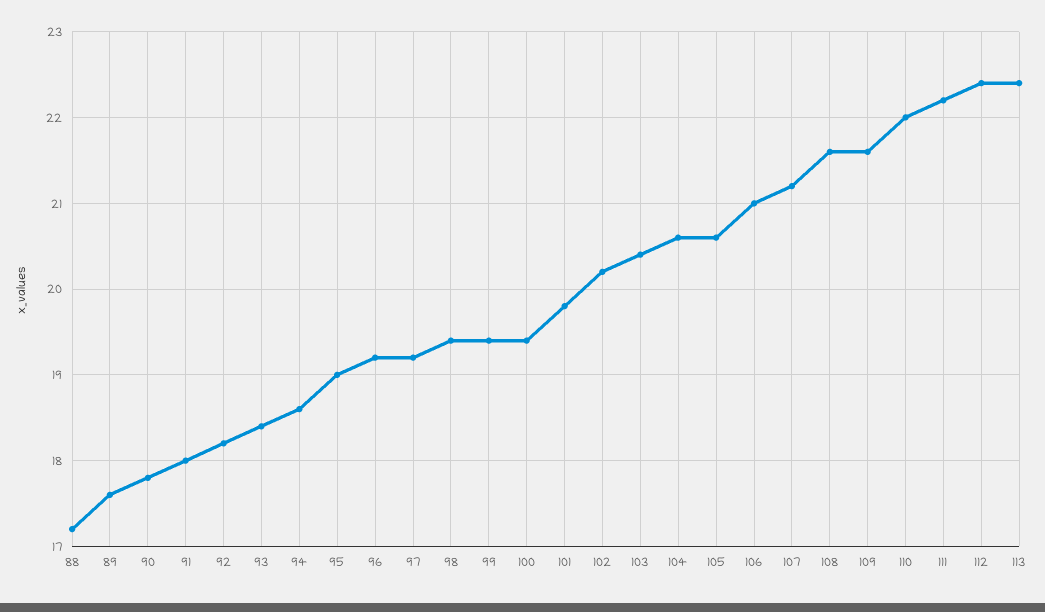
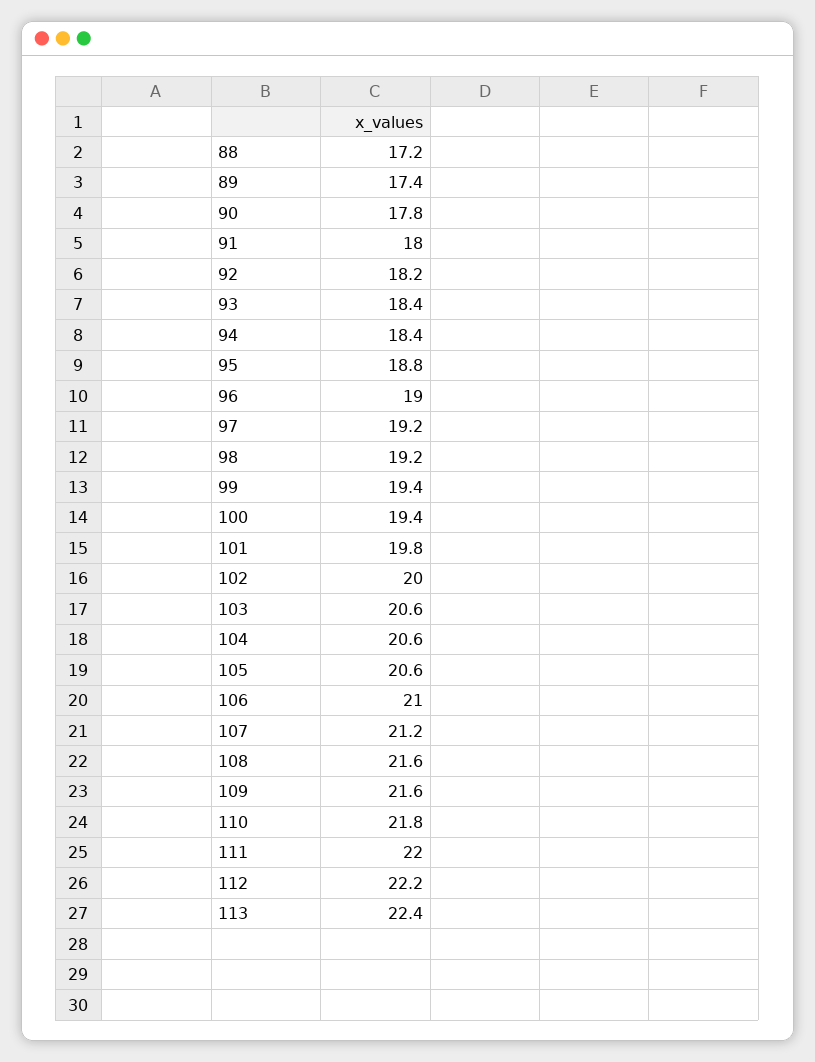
  {
    "88": 17.2,
-   "89": 17.6,
+   "89": 17.4,
    "90": 17.8,
    "91": 18,
    "92": 18.2,
    "93": 18.4,
-   "94": 18.6,
+   "94": 18.4,
-   "95": 19,
+   "95": 18.8,
-   "96": 19.2,
+   "96": 19,
    "97": 19.2,
-   "98": 19.4,
+   "98": 19.2,
    "99": 19.4,
    "100": 19.4,
    "101": 19.8,
-   "102": 20.2,
+   "102": 20,
-   "103": 20.4,
+   "103": 20.6,
    "104": 20.6,
    "105": 20.6,
    "106": 21,
    "107": 21.2,
    "108": 21.6,
    "109": 21.6,
-   "110": 22,
+   "110": 21.8,
-   "111": 22.2,
+   "111": 22,
-   "112": 22.4,
+   "112": 22.2,
    "113": 22.4
  }

